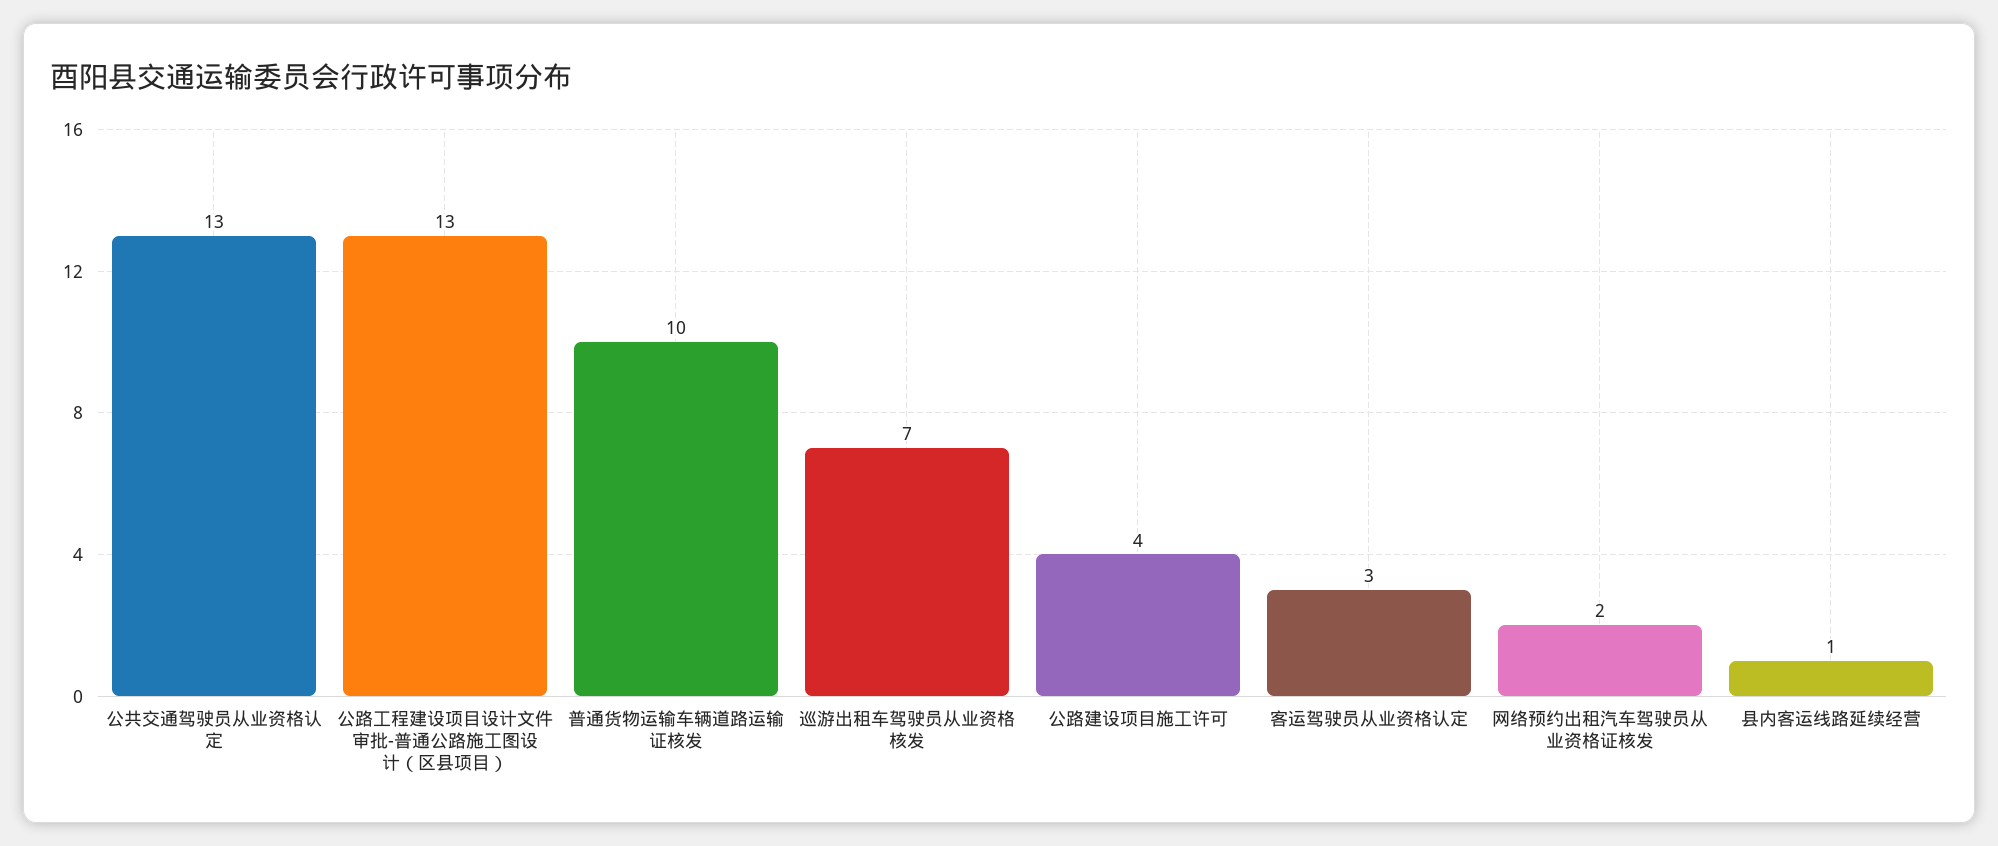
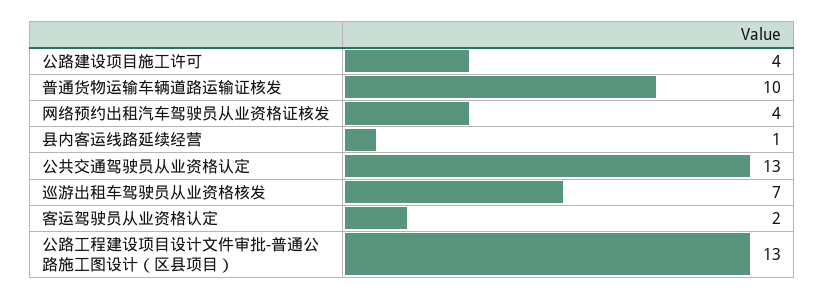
  {
    "公共交通驾驶员从业资格认定": 13,
    "公路工程建设项目设计文件审批-普通公路施工图设计（区县项目）": 13,
    "普通货物运输车辆道路运输证核发": 10,
    "巡游出租车驾驶员从业资格核发": 7,
    "公路建设项目施工许可": 4,
-   "客运驾驶员从业资格认定": 3,
+   "客运驾驶员从业资格认定": 2,
-   "网络预约出租汽车驾驶员从业资格证核发": 2,
+   "网络预约出租汽车驾驶员从业资格证核发": 4,
    "县内客运线路延续经营": 1
  }

